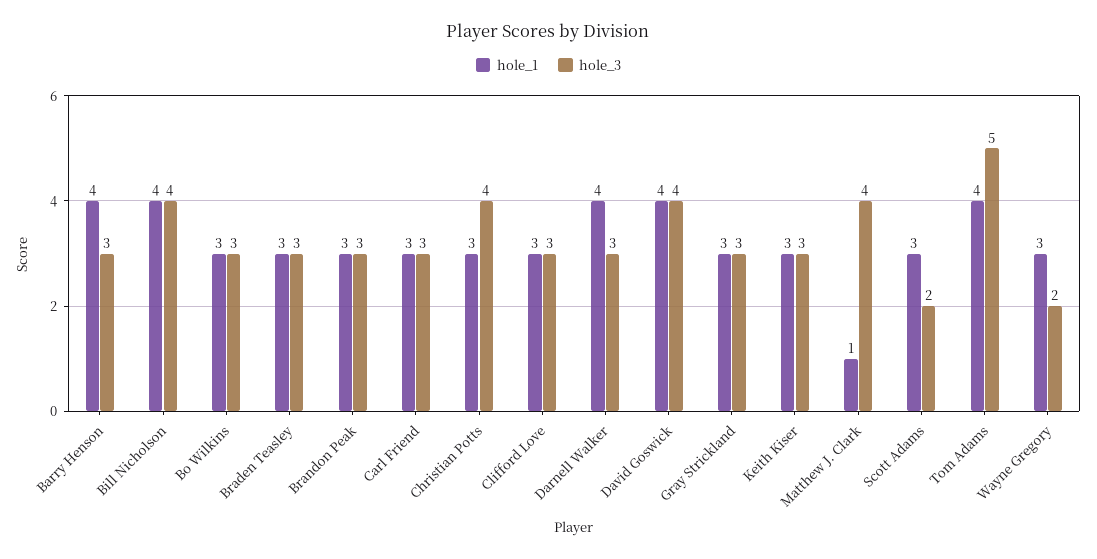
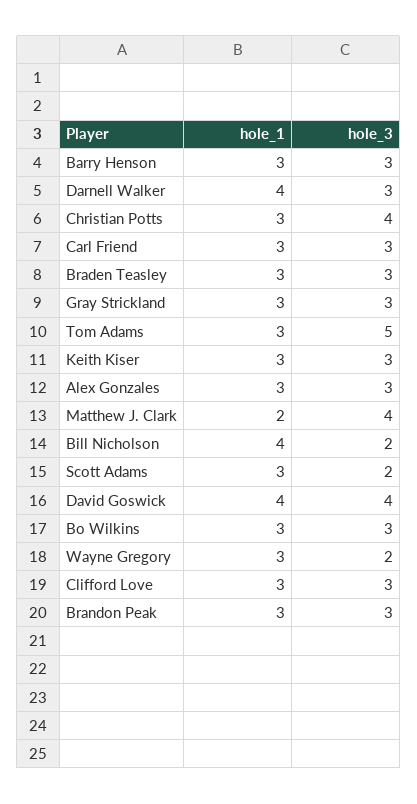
  {
    "hole_1": {
-     "Barry Henson": 4,
+     "Barry Henson": 3,
      "Bill Nicholson": 4,
      "Bo Wilkins": 3,
      "Braden Teasley": 3,
      "Brandon Peak": 3,
      "Carl Friend": 3,
      "Christian Potts": 3,
      "Clifford Love": 3,
      "Darnell Walker": 4,
      "David Goswick": 4,
      "Gray Strickland": 3,
      "Keith Kiser": 3,
-     "Matthew J. Clark": 1,
+     "Matthew J. Clark": 2,
      "Scott Adams": 3,
-     "Tom Adams": 4,
+     "Tom Adams": 3,
-     "Wayne Gregory": 3
+     "Wayne Gregory": 3,
+     "Alex Gonzales": 3
    },
    "hole_3": {
      "Barry Henson": 3,
-     "Bill Nicholson": 4,
+     "Bill Nicholson": 2,
      "Bo Wilkins": 3,
      "Braden Teasley": 3,
      "Brandon Peak": 3,
      "Carl Friend": 3,
      "Christian Potts": 4,
      "Clifford Love": 3,
      "Darnell Walker": 3,
      "David Goswick": 4,
      "Gray Strickland": 3,
      "Keith Kiser": 3,
      "Matthew J. Clark": 4,
      "Scott Adams": 2,
      "Tom Adams": 5,
-     "Wayne Gregory": 2
+     "Wayne Gregory": 2,
+     "Alex Gonzales": 3
    }
  }

